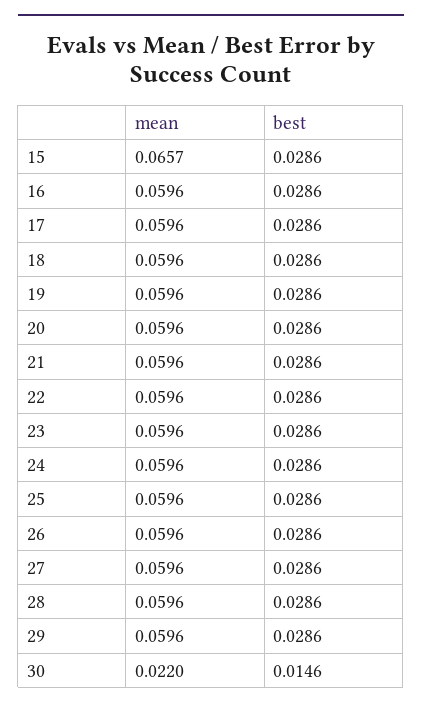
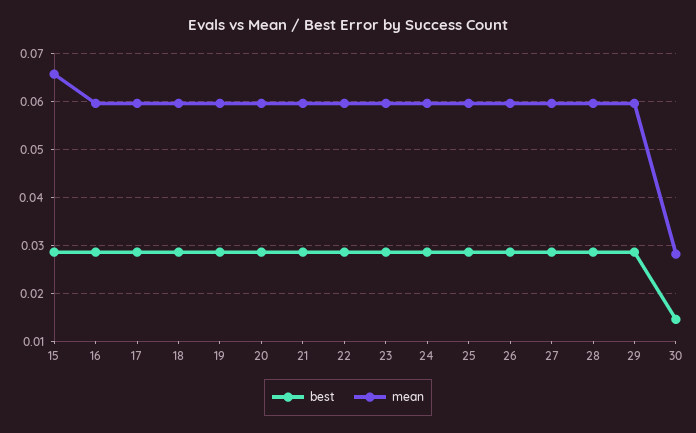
  {
    "mean": {
      "15": 0.0657,
      "16": 0.0596,
      "17": 0.0596,
      "18": 0.0596,
      "19": 0.0596,
      "20": 0.0596,
      "21": 0.0596,
      "22": 0.0596,
      "23": 0.0596,
      "24": 0.0596,
      "25": 0.0596,
      "26": 0.0596,
      "27": 0.0596,
      "28": 0.0596,
      "29": 0.0596,
-     "30": 0.022
+     "30": 0.028
    },
    "best": {
      "15": 0.0286,
      "16": 0.0286,
      "17": 0.0286,
      "18": 0.0286,
      "19": 0.0286,
      "20": 0.0286,
      "21": 0.0286,
      "22": 0.0286,
      "23": 0.0286,
      "24": 0.0286,
      "25": 0.0286,
      "26": 0.0286,
      "27": 0.0286,
      "28": 0.0286,
      "29": 0.0286,
      "30": 0.0146
    }
  }

